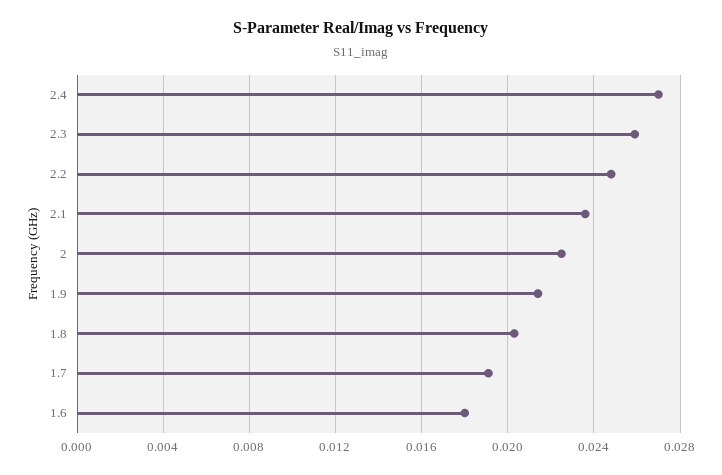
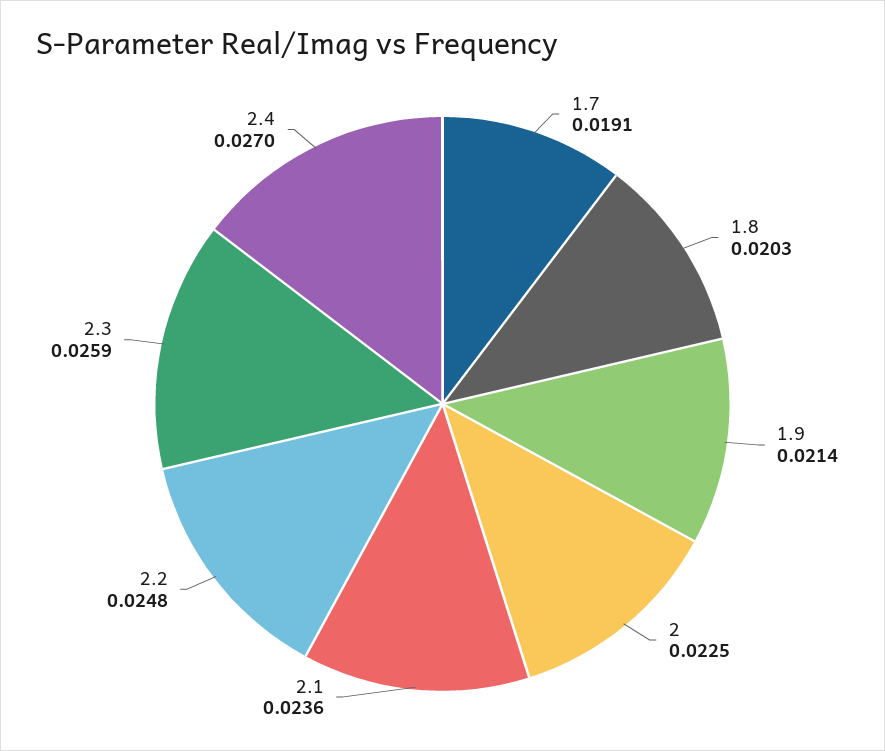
  {
    "2.4": 0.027,
    "2.3": 0.0259,
    "2.2": 0.0248,
    "2.1": 0.0236,
    "2": 0.0225,
    "1.9": 0.0214,
    "1.8": 0.0203,
-   "1.7": 0.0191,
+   "1.7": 0.0191
-   "1.6": 0.018
  }

